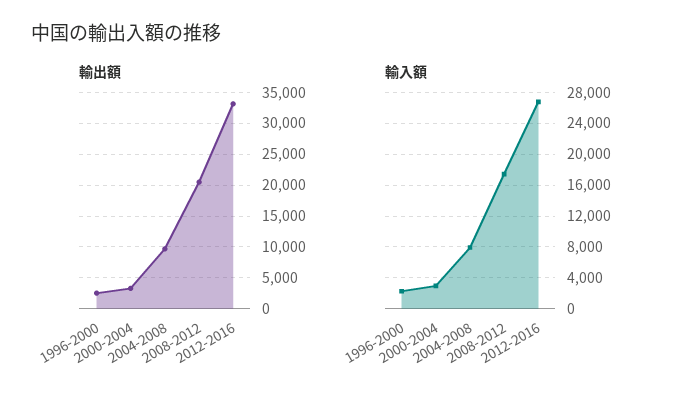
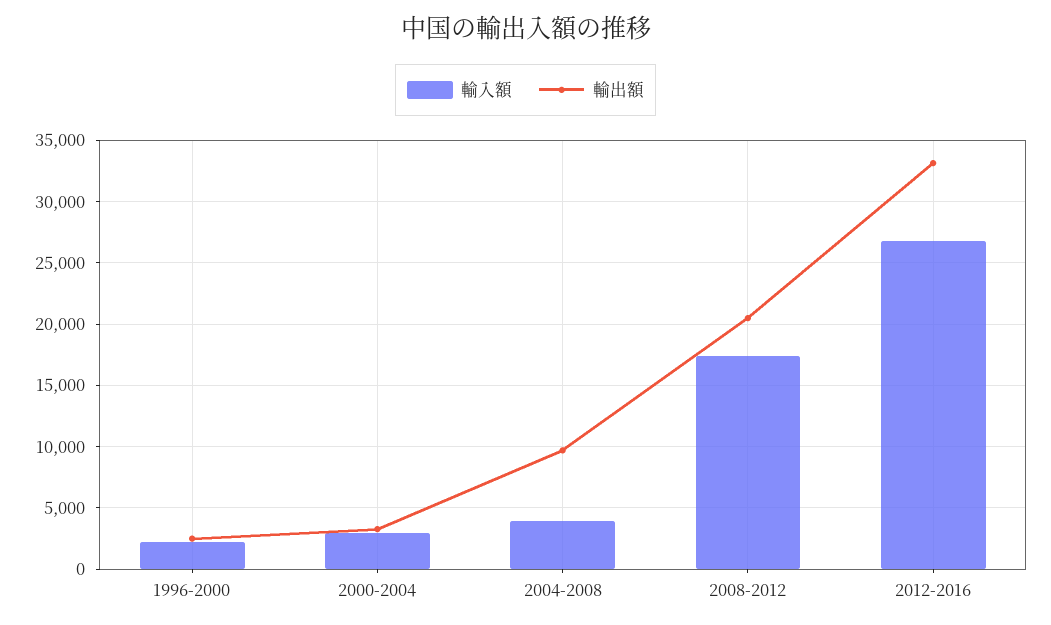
  {
    "輸出額": {
      "1996-2000": 2500,
      "2000-2004": 3500,
      "2004-2008": 9500,
      "2008-2012": 20500,
      "2012-2016": 33000
    },
    "輸入額": {
      "1996-2000": 2500,
      "2000-2004": 3000,
-     "2004-2008": 8000,
+     "2004-2008": 4000,
      "2008-2012": 17500,
      "2012-2016": 27000
    }
  }

